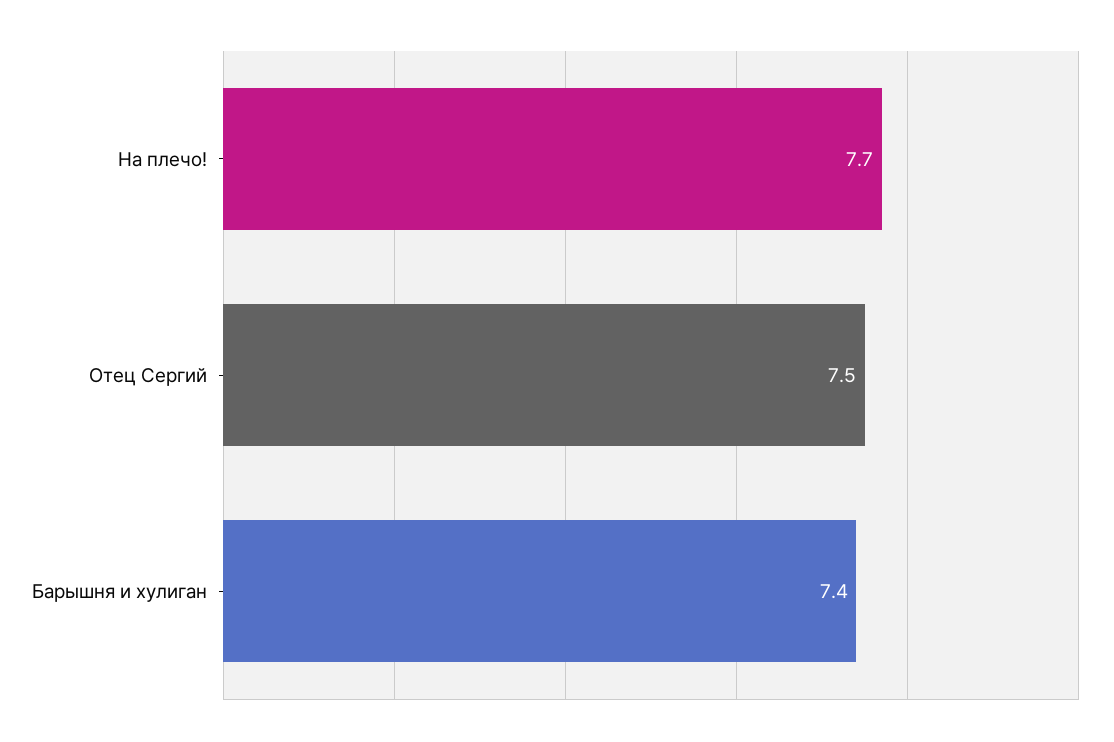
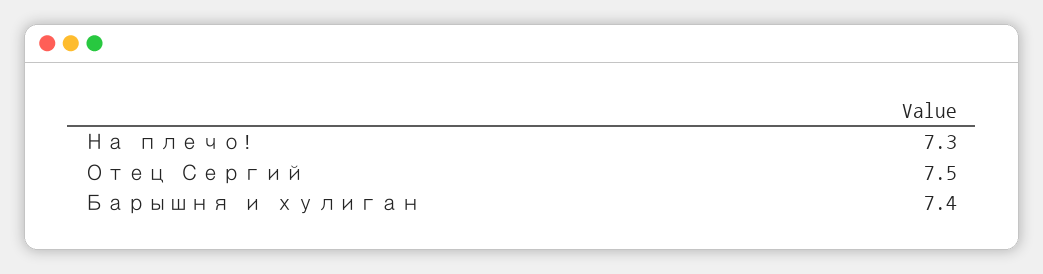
  {
-   "На плечо!": 7.7,
+   "На плечо!": 7.3,
    "Отец Сергий": 7.5,
    "Барышня и хулиган": 7.4
  }

